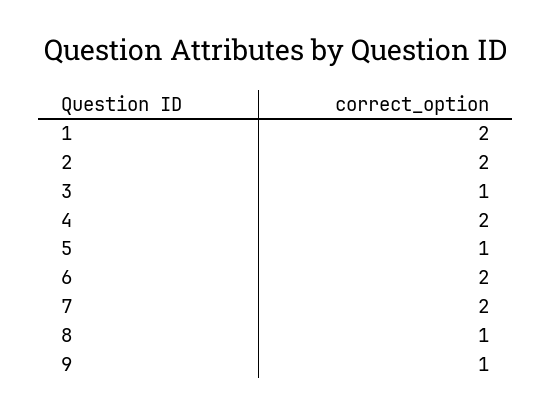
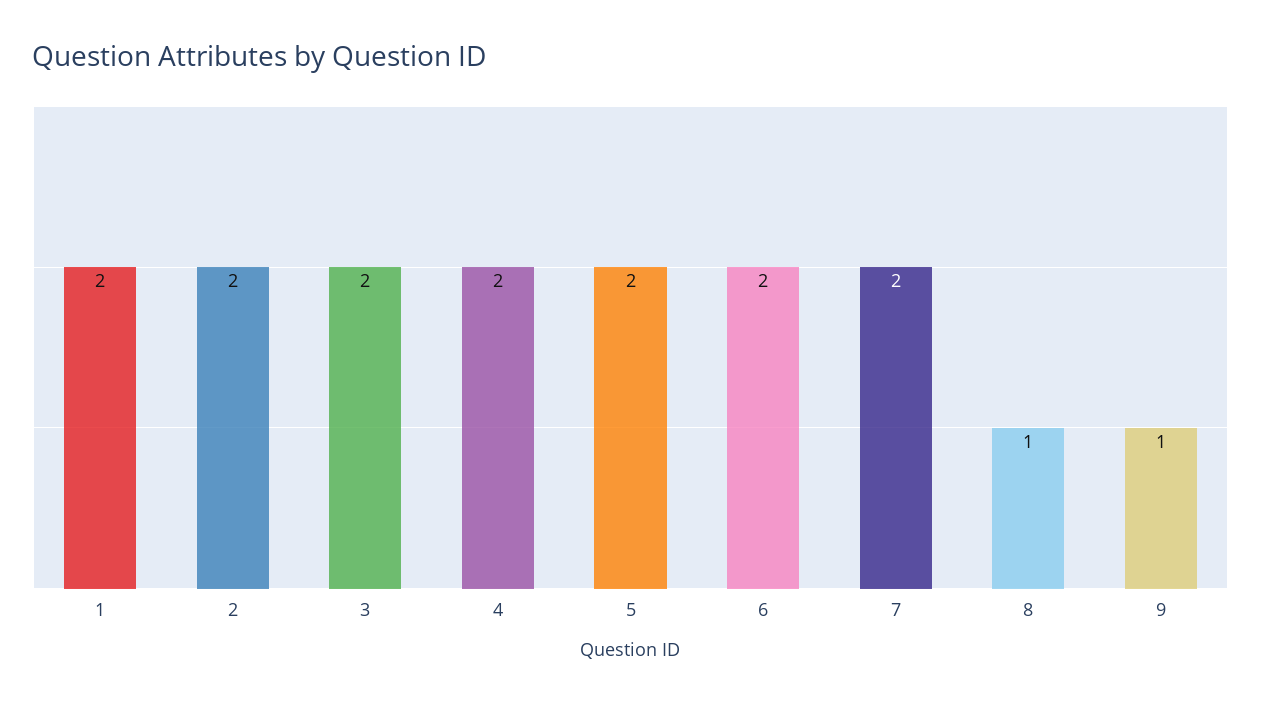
  {
    "1": 2,
    "2": 2,
-   "3": 1,
+   "3": 2,
    "4": 2,
-   "5": 1,
+   "5": 2,
    "6": 2,
    "7": 2,
    "8": 1,
    "9": 1
  }

